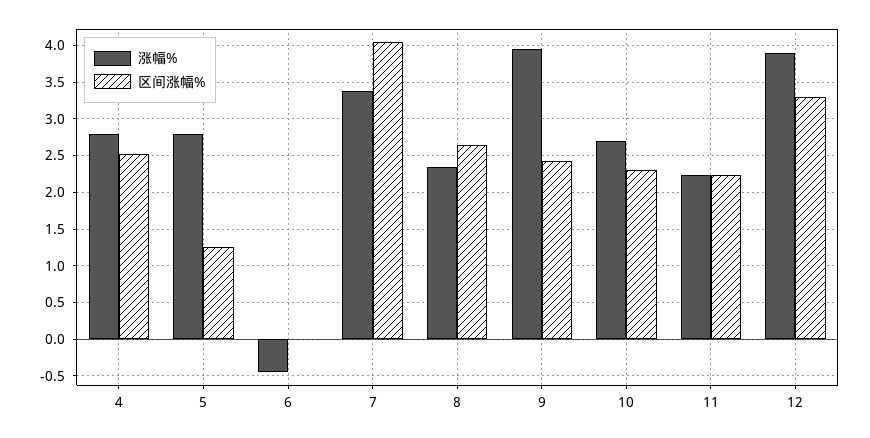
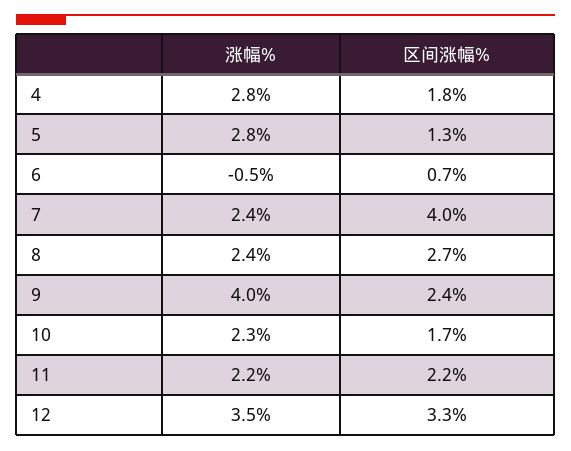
  {
    "涨幅%": {
      "4": 2.8,
      "5": 2.8,
      "6": -0.5,
-     "7": 3.4,
+     "7": 2.4,
      "8": 2.4,
      "9": 4,
-     "10": 2.7,
+     "10": 2.3,
      "11": 2.2,
-     "12": 3.9
+     "12": 3.5
    },
    "区间涨幅%": {
-     "4": 2.5,
+     "4": 1.8,
      "5": 1.3,
-     "6": 0,
+     "6": 0.7,
      "7": 4,
      "8": 2.7,
      "9": 2.4,
-     "10": 2.3,
+     "10": 1.7,
      "11": 2.2,
      "12": 3.3
    }
  }

